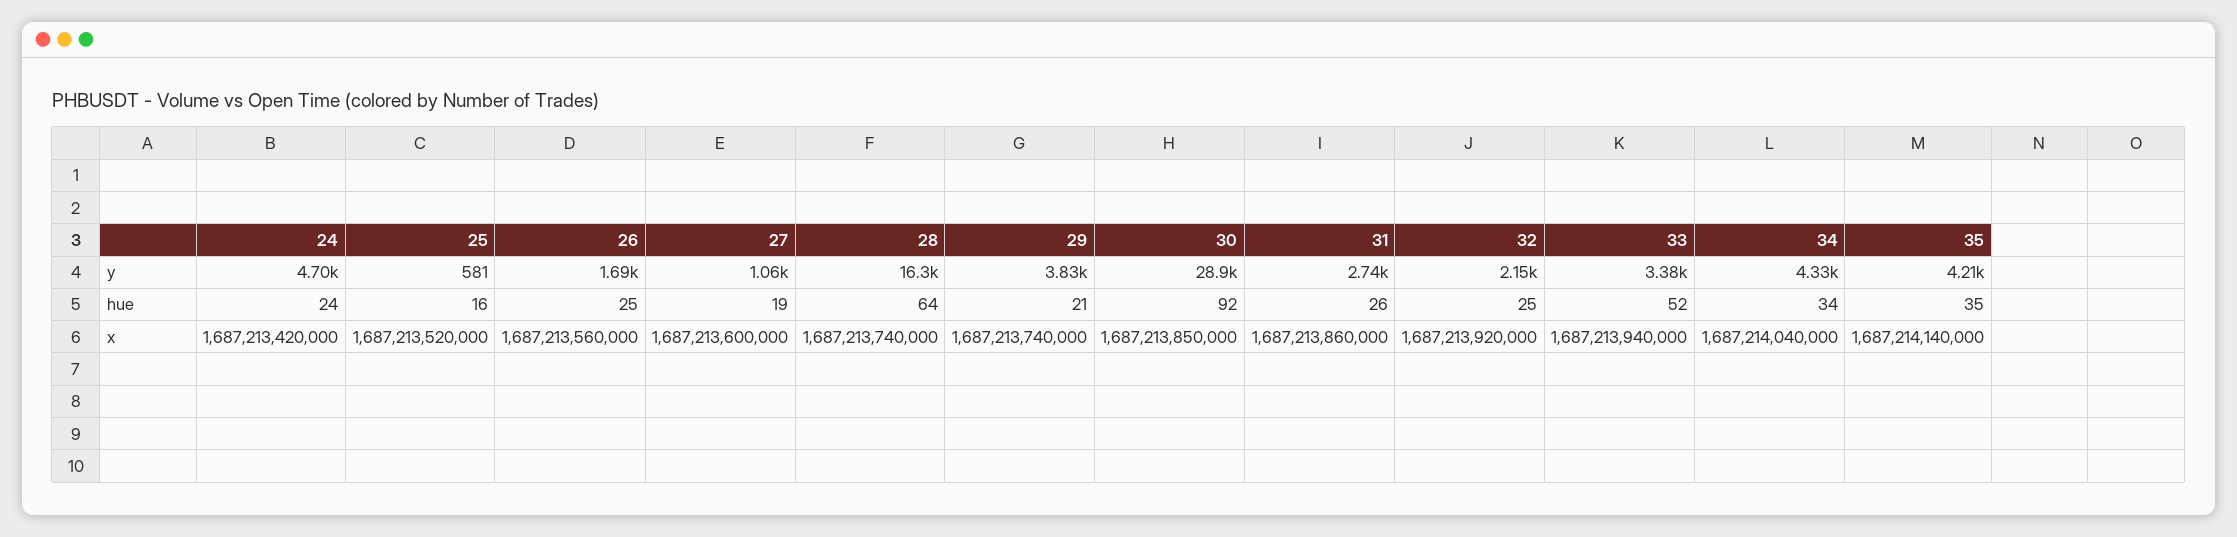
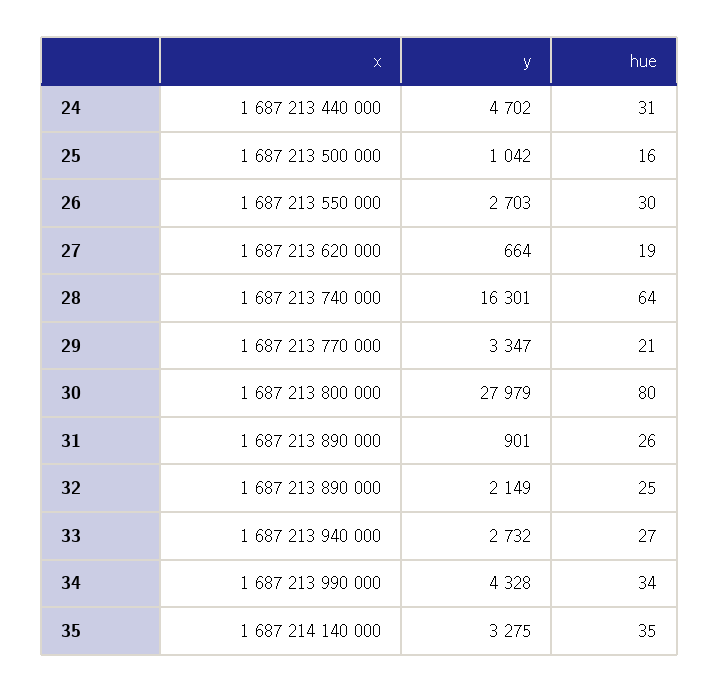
  {
    "24": {
      "y": 4702,
-     "hue": 24,
+     "hue": 31,
-     "x": 1687213420000
+     "x": 1687213440000
    },
    "25": {
-     "y": 581,
+     "y": 1042,
      "hue": 16,
-     "x": 1687213520000
+     "x": 1687213500000
    },
    "26": {
-     "y": 1690,
+     "y": 2703,
-     "hue": 25,
+     "hue": 30,
-     "x": 1687213560000
+     "x": 1687213550000
    },
    "27": {
-     "y": 1060,
+     "y": 664,
      "hue": 19,
-     "x": 1687213600000
+     "x": 1687213620000
    },
    "28": {
      "y": 16301,
      "hue": 64,
      "x": 1687213740000
    },
    "29": {
-     "y": 3830,
+     "y": 3347,
      "hue": 21,
-     "x": 1687213740000
+     "x": 1687213770000
    },
    "30": {
-     "y": 28900,
+     "y": 27979,
-     "hue": 92,
+     "hue": 80,
-     "x": 1687213850000
+     "x": 1687213800000
    },
    "31": {
-     "y": 2740,
+     "y": 901,
      "hue": 26,
-     "x": 1687213860000
+     "x": 1687213890000
    },
    "32": {
      "y": 2149,
      "hue": 25,
-     "x": 1687213920000
+     "x": 1687213890000
    },
    "33": {
-     "y": 3380,
+     "y": 2732,
-     "hue": 52,
+     "hue": 27,
      "x": 1687213940000
    },
    "34": {
      "y": 4328,
      "hue": 34,
-     "x": 1687214040000
+     "x": 1687213990000
    },
    "35": {
-     "y": 4210,
+     "y": 3275,
      "hue": 35,
      "x": 1687214140000
    }
  }

